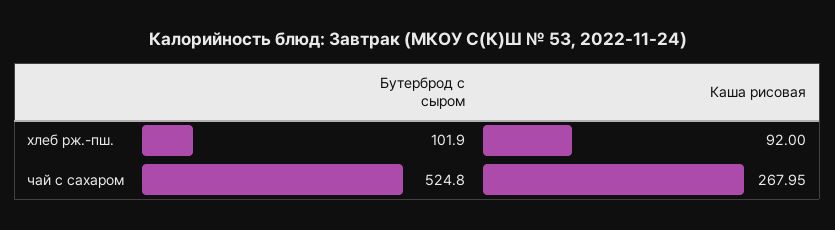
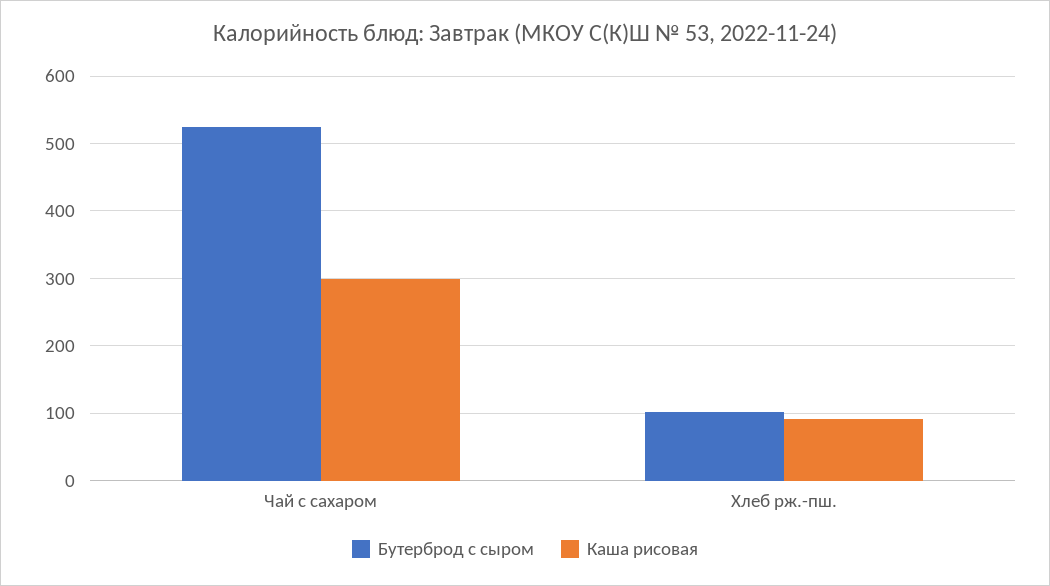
  {
    "Бутерброд с сыром": {
      "хлеб рж.-пш.": 101.9,
      "чай с сахаром": 524.8
    },
    "Каша рисовая": {
      "хлеб рж.-пш.": 92,
-     "чай с сахаром": 267.95
+     "чай с сахаром": 300
    }
  }

